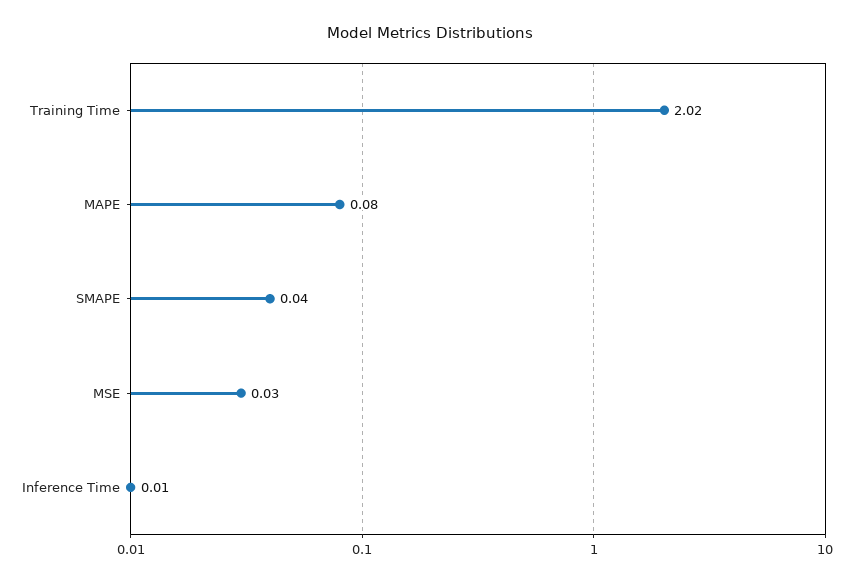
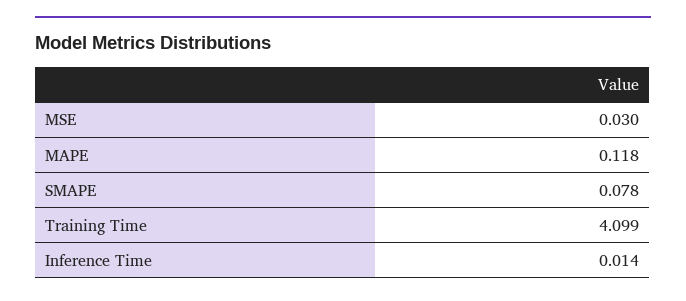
  {
-   "Training Time": 2.02,
+   "Training Time": 4.099,
-   "MAPE": 0.08,
+   "MAPE": 0.118,
-   "SMAPE": 0.04,
+   "SMAPE": 0.078,
    "MSE": 0.03,
    "Inference Time": 0.014
  }

